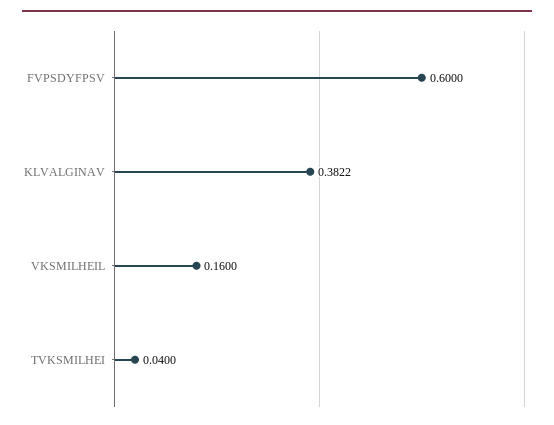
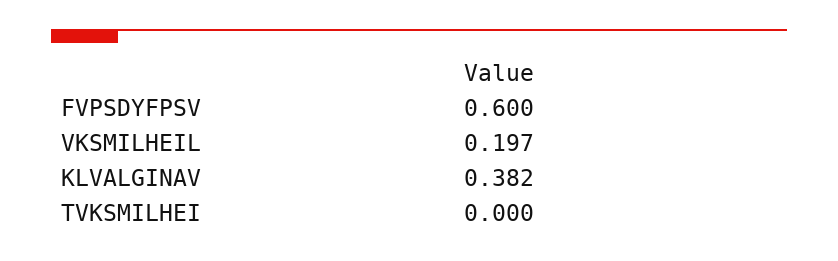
  {
    "FVPSDYFPSV": 0.6,
    "KLVALGINAV": 0.3822,
-   "VKSMILHEIL": 0.16,
+   "VKSMILHEIL": 0.197,
-   "TVKSMILHEI": 0.04
+   "TVKSMILHEI": 0
  }

